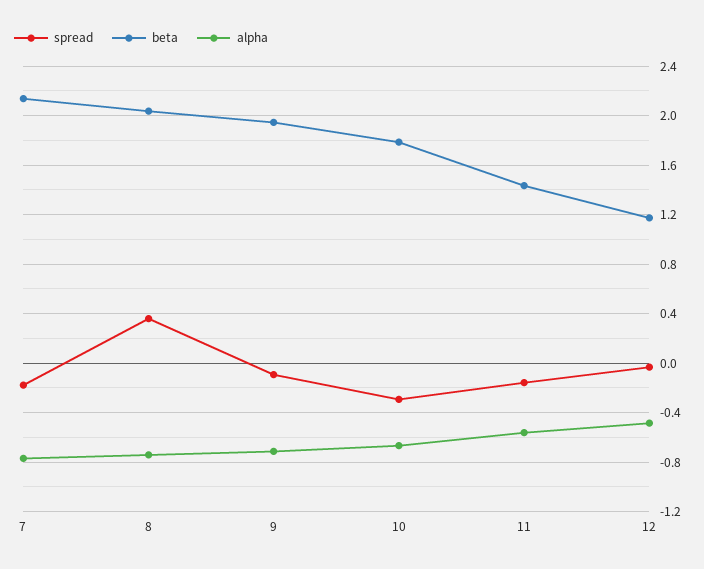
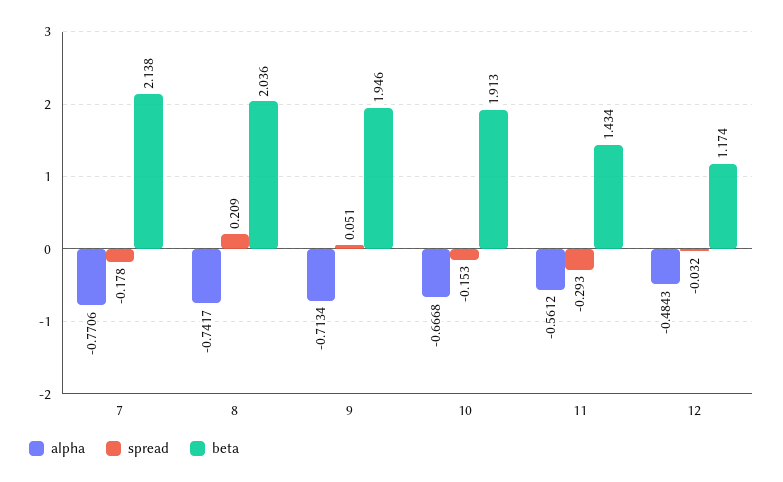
  {
    "spread": {
      "7": -0.178,
-     "8": 0.35,
+     "8": 0.209,
-     "9": -0.1,
+     "9": 0.051,
-     "10": -0.3,
+     "10": -0.153,
-     "11": -0.15,
+     "11": -0.293,
      "12": -0.032
    },
    "beta": {
      "7": 2.138,
      "8": 2.036,
      "9": 1.946,
-     "10": 1.8,
+     "10": 1.913,
      "11": 1.434,
      "12": 1.174
    },
    "alpha": {
      "7": -0.7706,
      "8": -0.7417,
      "9": -0.7134,
      "10": -0.6668,
      "11": -0.5612,
      "12": -0.4843
    }
  }

